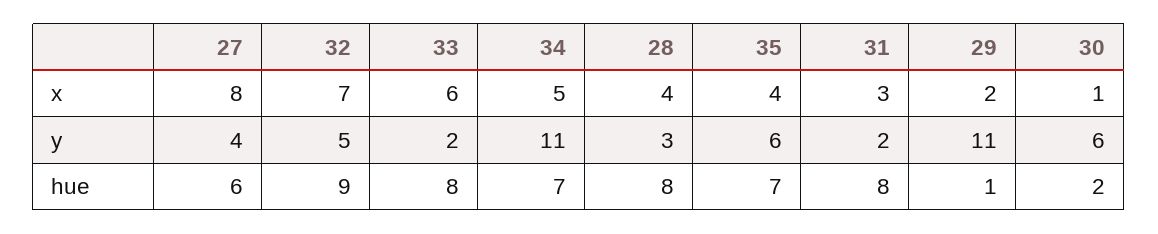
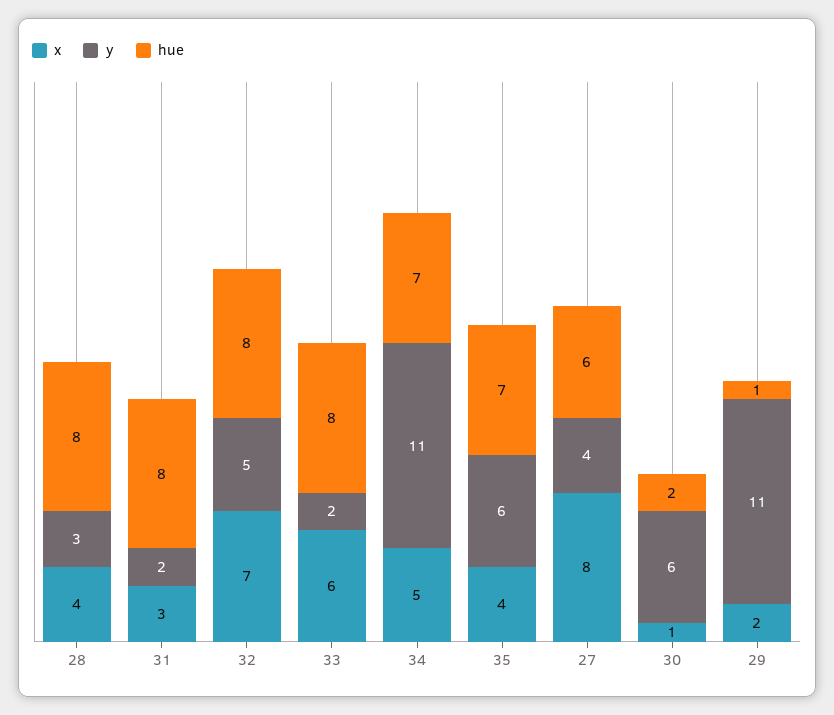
  {
    "x": {
      "27": 8,
      "32": 7,
      "33": 6,
      "34": 5,
      "28": 4,
      "35": 4,
      "31": 3,
      "29": 2,
      "30": 1
    },
    "y": {
      "27": 4,
      "32": 5,
      "33": 2,
      "34": 11,
      "28": 3,
      "35": 6,
      "31": 2,
      "29": 11,
      "30": 6
    },
    "hue": {
      "27": 6,
-     "32": 9,
+     "32": 8,
      "33": 8,
      "34": 7,
      "28": 8,
      "35": 7,
      "31": 8,
      "29": 1,
      "30": 2
    }
  }

